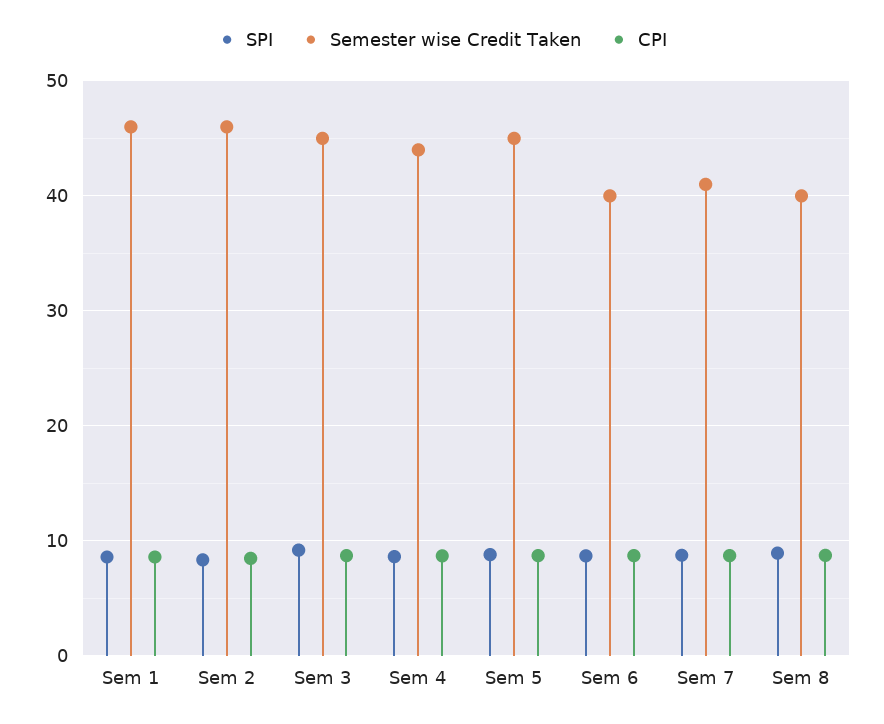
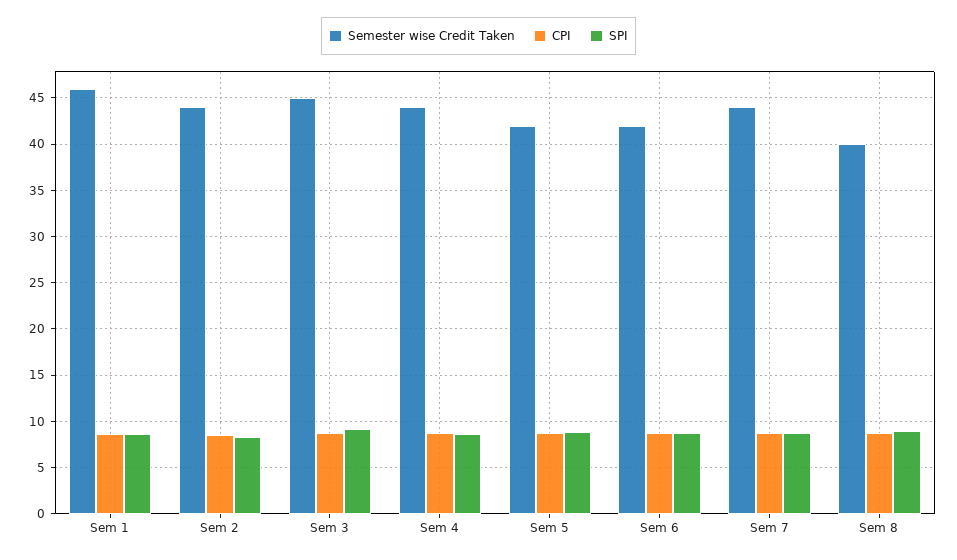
  {
    "SPI": {
      "Sem 1": 9,
      "Sem 2": 8,
      "Sem 3": 9,
      "Sem 4": 9,
      "Sem 5": 9,
      "Sem 6": 9,
      "Sem 7": 9,
      "Sem 8": 9
    },
    "Semester wise Credit Taken": {
      "Sem 1": 46,
-     "Sem 2": 46,
+     "Sem 2": 44,
      "Sem 3": 45,
      "Sem 4": 44,
-     "Sem 5": 45,
+     "Sem 5": 42,
-     "Sem 6": 40,
+     "Sem 6": 42,
-     "Sem 7": 41,
+     "Sem 7": 44,
      "Sem 8": 40
    },
    "CPI": {
      "Sem 1": 9,
      "Sem 2": 8,
      "Sem 3": 9,
      "Sem 4": 9,
      "Sem 5": 9,
      "Sem 6": 9,
      "Sem 7": 9,
      "Sem 8": 9
    }
  }

